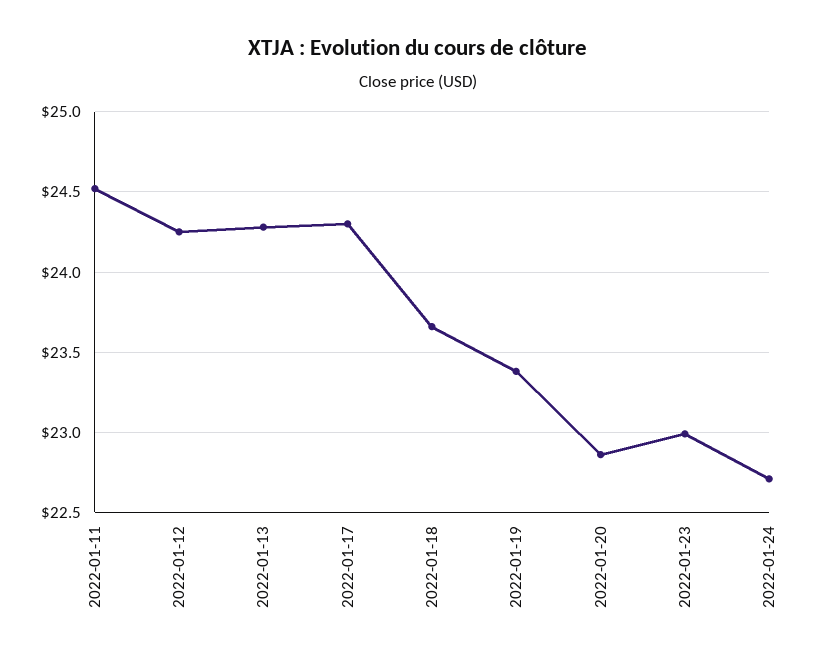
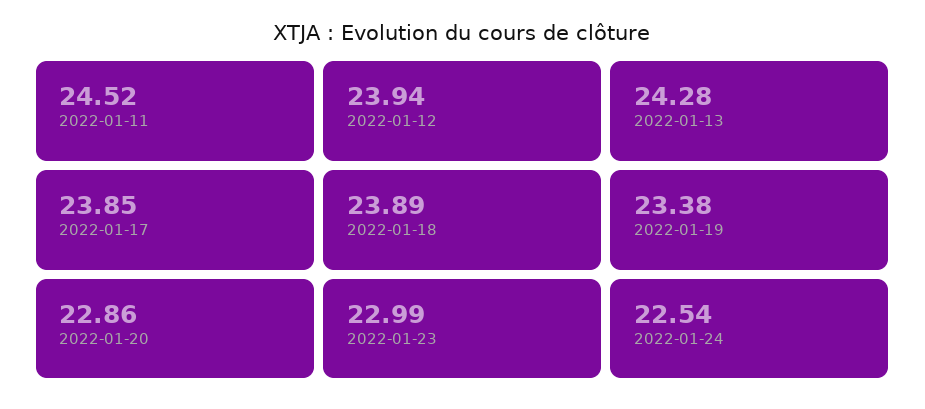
  {
    "2022-01-11": 24.52,
-   "2022-01-12": 24.25,
+   "2022-01-12": 23.94,
    "2022-01-13": 24.28,
-   "2022-01-17": 24.3,
+   "2022-01-17": 23.85,
-   "2022-01-18": 23.65,
+   "2022-01-18": 23.89,
    "2022-01-19": 23.38,
    "2022-01-20": 22.86,
    "2022-01-23": 22.99,
-   "2022-01-24": 22.7
+   "2022-01-24": 22.54
  }

